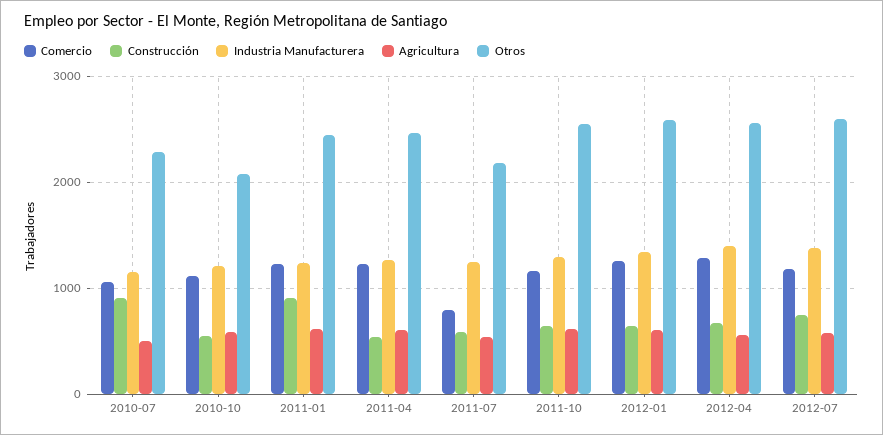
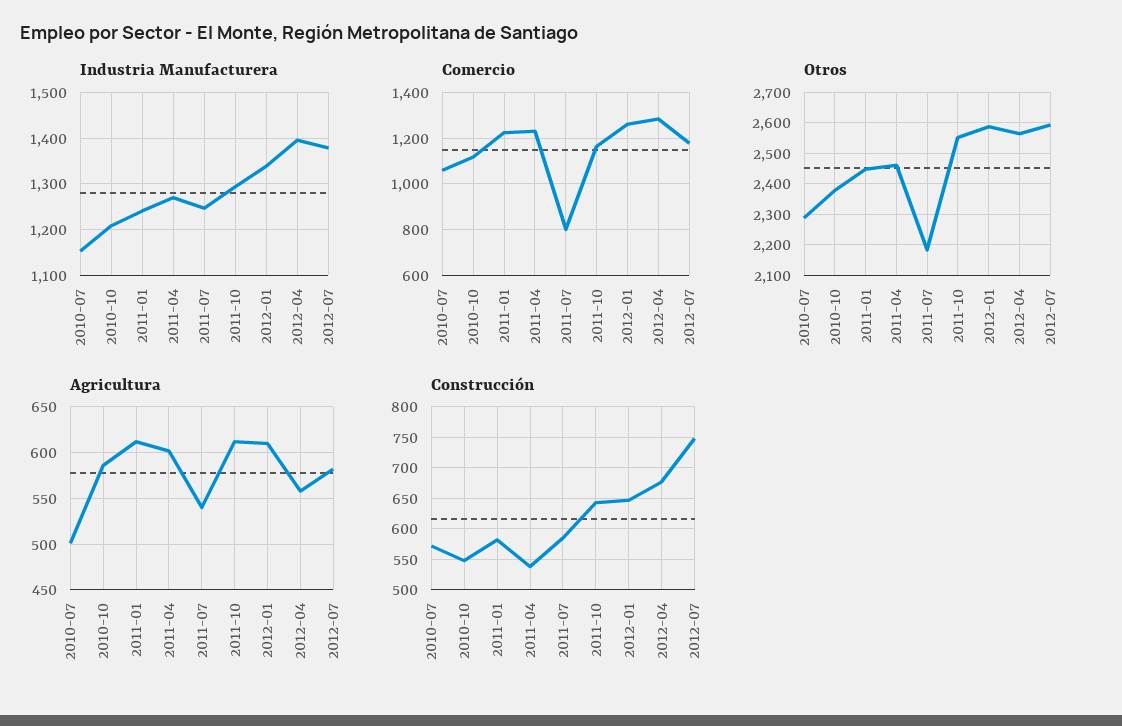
  {
    "Comercio": {
      "2010-07": 1050,
      "2010-10": 1100,
      "2011-01": 1250,
      "2011-04": 1250,
      "2011-07": 800,
      "2011-10": 1150,
      "2012-01": 1250,
      "2012-04": 1300,
      "2012-07": 1200
    },
    "Construcción": {
-     "2010-07": 900,
+     "2010-07": 570,
      "2010-10": 550,
-     "2011-01": 900,
+     "2011-01": 580,
      "2011-04": 540,
      "2011-07": 590,
      "2011-10": 640,
      "2012-01": 650,
      "2012-04": 680,
      "2012-07": 750
    },
    "Industria Manufacturera": {
      "2010-07": 1160,
      "2010-10": 1200,
      "2011-01": 1240,
      "2011-04": 1280,
      "2011-07": 1240,
      "2011-10": 1300,
      "2012-01": 1340,
      "2012-04": 1400,
      "2012-07": 1380
    },
    "Agricultura": {
      "2010-07": 500,
      "2010-10": 590,
      "2011-01": 610,
      "2011-04": 600,
      "2011-07": 540,
      "2011-10": 610,
      "2012-01": 610,
      "2012-04": 560,
      "2012-07": 580
    },
    "Otros": {
      "2010-07": 2280,
-     "2010-10": 2100,
+     "2010-10": 2380,
      "2011-01": 2440,
      "2011-04": 2460,
      "2011-07": 2180,
      "2011-10": 2560,
      "2012-01": 2580,
      "2012-04": 2560,
      "2012-07": 2600
    }
  }

